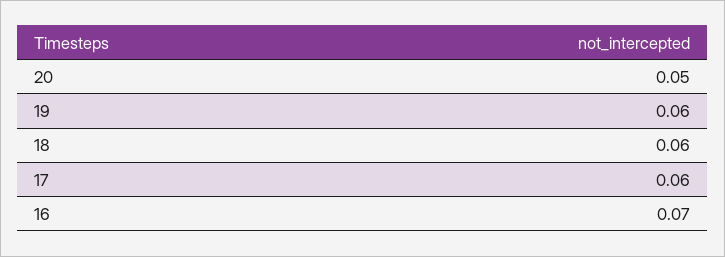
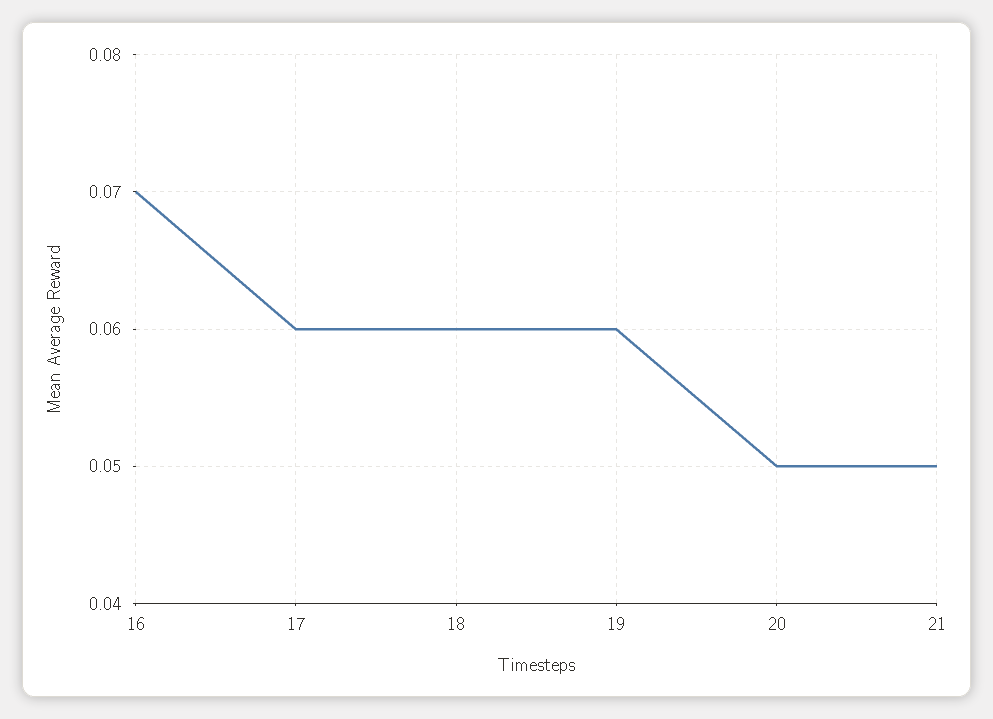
  {
    "20": 0.05,
    "19": 0.06,
    "18": 0.06,
    "17": 0.06,
-   "16": 0.07
+   "16": 0.07,
+   "21": 0.05
  }

